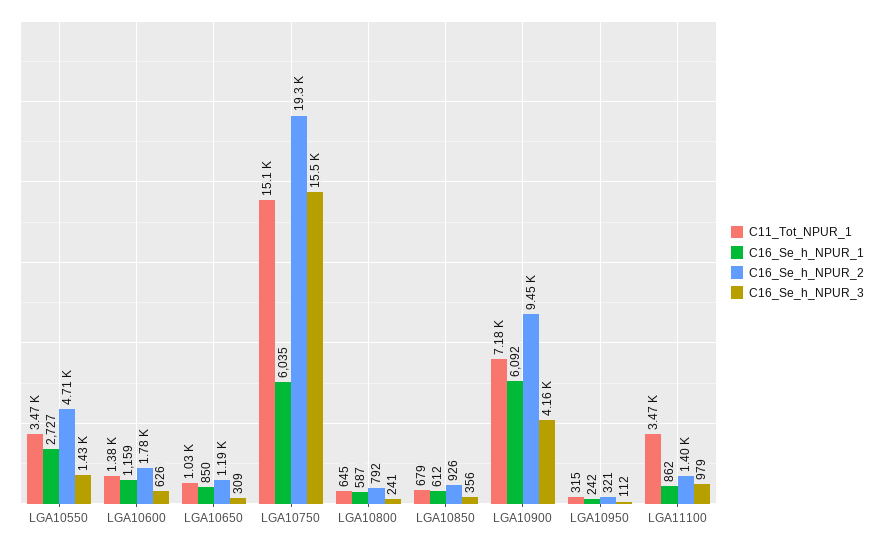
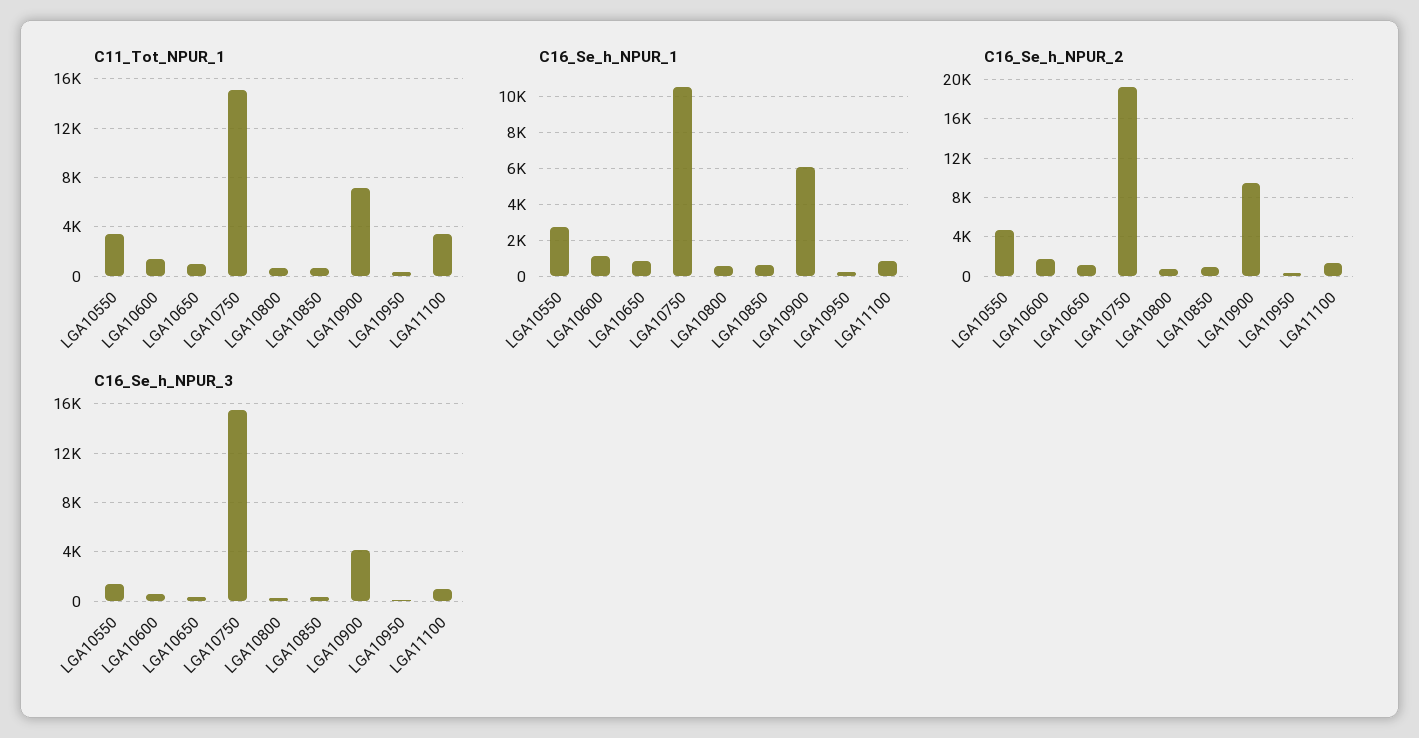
  {
    "C11_Tot_NPUR_1": {
      "LGA10550": 3470,
      "LGA10600": 1380,
      "LGA10650": 1030,
      "LGA10750": 15100,
      "LGA10800": 645,
      "LGA10850": 679,
      "LGA10900": 7180,
      "LGA10950": 315,
      "LGA11100": 3470
    },
    "C16_Se_h_NPUR_1": {
      "LGA10550": 2727,
      "LGA10600": 1159,
      "LGA10650": 850,
-     "LGA10750": 6035,
+     "LGA10750": 10500,
      "LGA10800": 587,
      "LGA10850": 612,
      "LGA10900": 6092,
      "LGA10950": 242,
      "LGA11100": 862
    },
    "C16_Se_h_NPUR_2": {
      "LGA10550": 4710,
      "LGA10600": 1780,
      "LGA10650": 1190,
      "LGA10750": 19300,
      "LGA10800": 792,
      "LGA10850": 926,
      "LGA10900": 9450,
      "LGA10950": 321,
      "LGA11100": 1400
    },
    "C16_Se_h_NPUR_3": {
      "LGA10550": 1430,
      "LGA10600": 626,
      "LGA10650": 309,
      "LGA10750": 15500,
      "LGA10800": 241,
      "LGA10850": 356,
      "LGA10900": 4160,
      "LGA10950": 112,
      "LGA11100": 979
    }
  }

